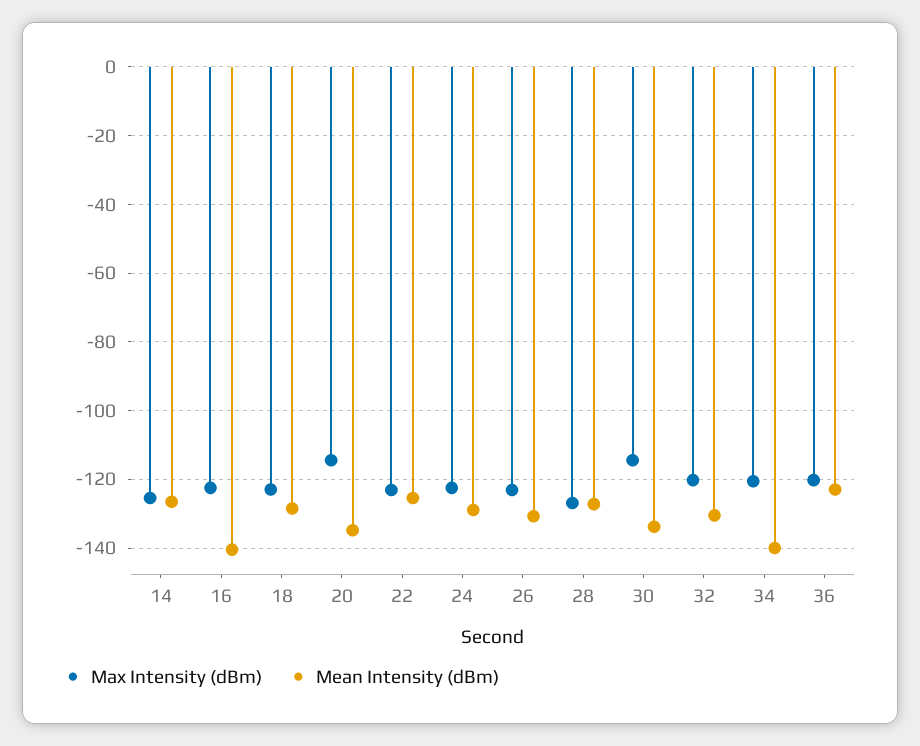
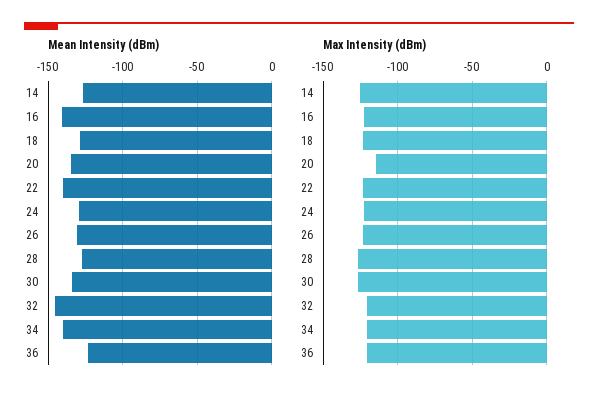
  {
    "Max Intensity (dBm)": {
      "14": -126,
      "16": -122,
      "18": -122,
      "20": -114,
      "22": -124,
      "24": -122,
      "26": -124,
      "28": -126,
-     "30": -114,
+     "30": -125,
      "32": -120,
      "34": -120,
      "36": -120
    },
    "Mean Intensity (dBm)": {
      "14": -126,
      "16": -140,
      "18": -128,
      "20": -134,
-     "22": -126,
+     "22": -140,
      "24": -128,
      "26": -130,
      "28": -128,
      "30": -134,
-     "32": -130,
+     "32": -145,
      "34": -140,
      "36": -122
    }
  }

